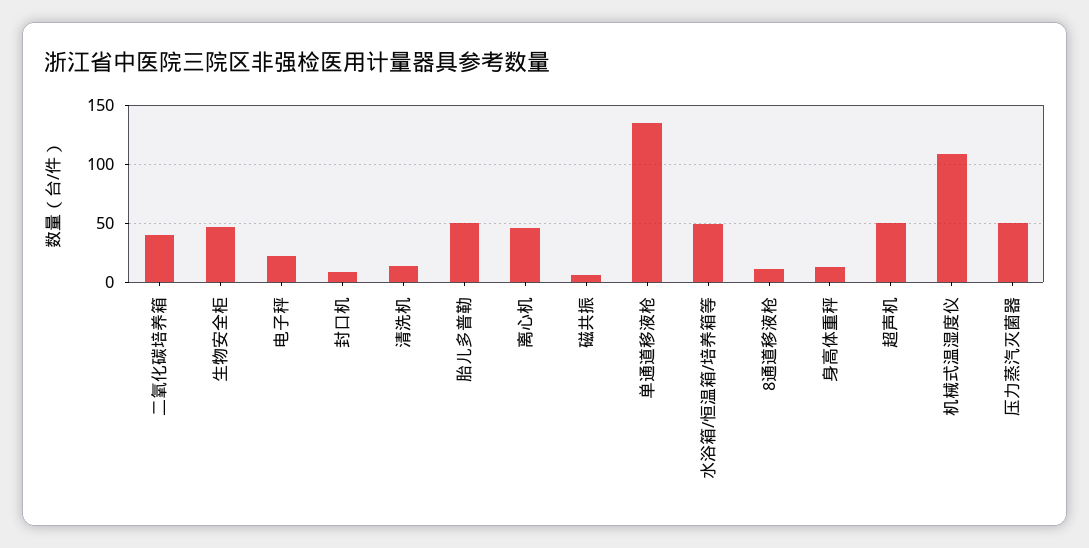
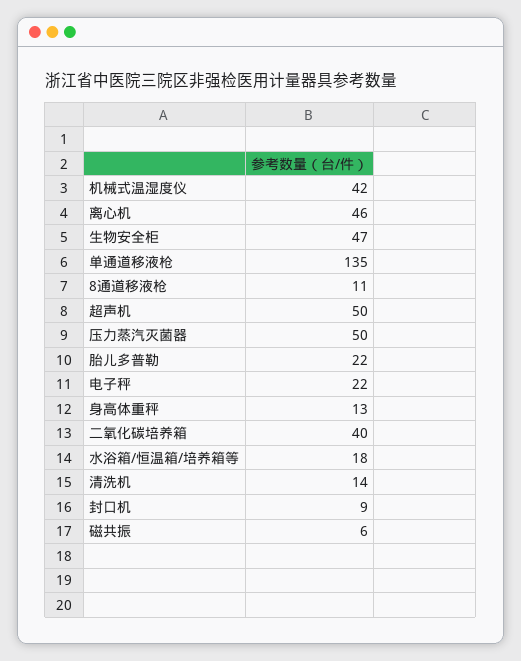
  {
    "二氧化碳培养箱": 40,
    "生物安全柜": 47,
    "电子秤": 22,
    "封口机": 9,
    "清洗机": 14,
-   "胎儿多普勒": 50,
+   "胎儿多普勒": 22,
    "离心机": 46,
    "磁共振": 6,
    "单通道移液枪": 135,
-   "水浴箱/恒温箱/培养箱等": 50,
+   "水浴箱/恒温箱/培养箱等": 18,
    "8通道移液枪": 11,
    "身高体重秤": 13,
    "超声机": 50,
-   "机械式温湿度仪": 110,
+   "机械式温湿度仪": 42,
    "压力蒸汽灭菌器": 50
  }

